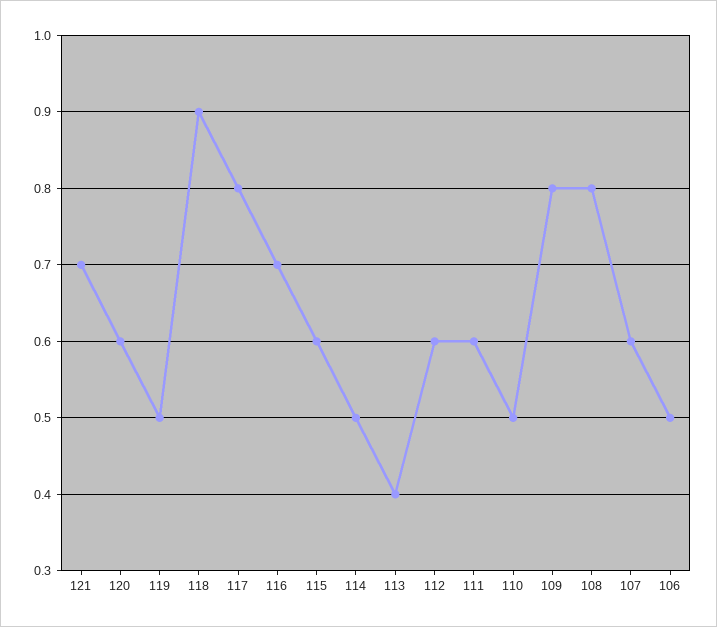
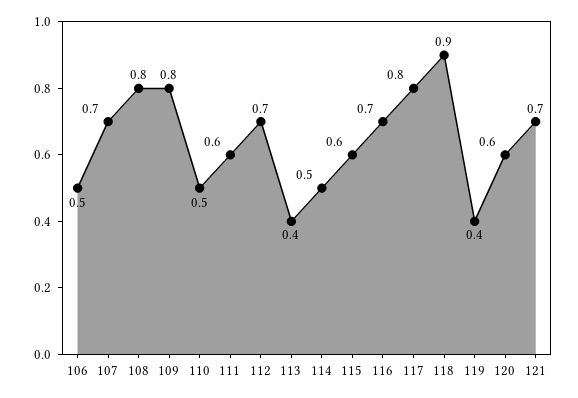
  {
    "121": 0.7,
    "120": 0.6,
-   "119": 0.5,
+   "119": 0.4,
    "118": 0.9,
    "117": 0.8,
    "116": 0.7,
    "115": 0.6,
    "114": 0.5,
    "113": 0.4,
-   "112": 0.6,
+   "112": 0.7,
    "111": 0.6,
    "110": 0.5,
    "109": 0.8,
    "108": 0.8,
-   "107": 0.6,
+   "107": 0.7,
    "106": 0.5
  }

